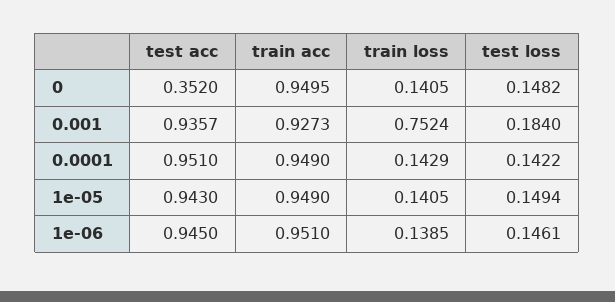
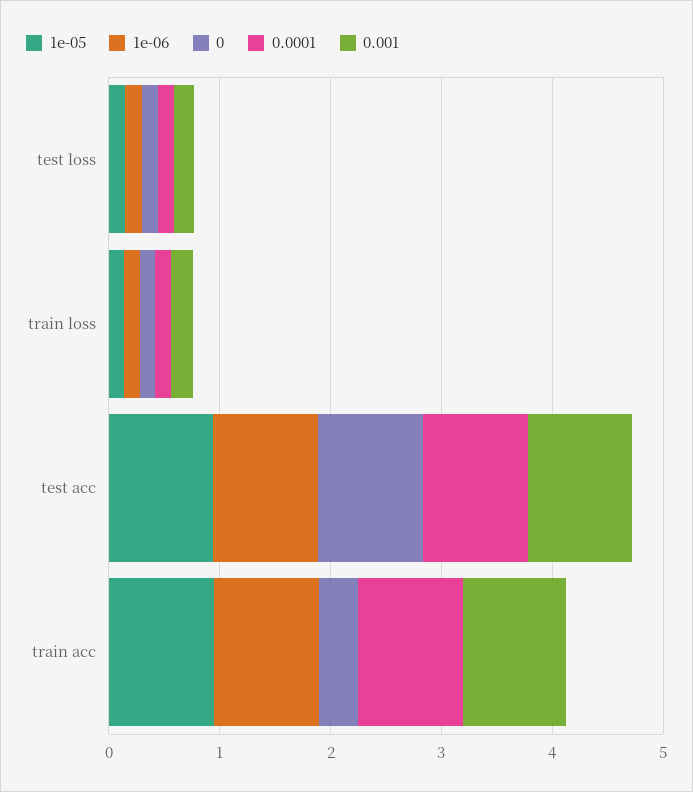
  {
    "0": {
-     "test acc": 0.352,
+     "test acc": 1,
-     "train acc": 0.9495,
+     "train acc": 0.4,
      "train loss": 0.1405,
      "test loss": 0.1482
    },
    "0.001": {
      "test acc": 0.9357,
      "train acc": 0.9273,
-     "train loss": 0.7524,
+     "train loss": 0.2,
      "test loss": 0.184
    },
    "0.0001": {
      "test acc": 0.951,
      "train acc": 0.949,
      "train loss": 0.1429,
      "test loss": 0.1422
    },
    "1e-05": {
      "test acc": 0.943,
      "train acc": 0.949,
      "train loss": 0.1405,
      "test loss": 0.1494
    },
    "1e-06": {
      "test acc": 0.945,
      "train acc": 0.951,
      "train loss": 0.1385,
      "test loss": 0.1461
    }
  }

